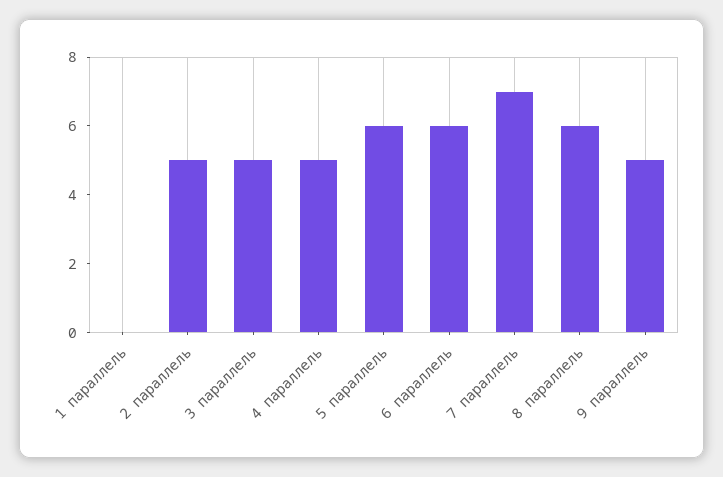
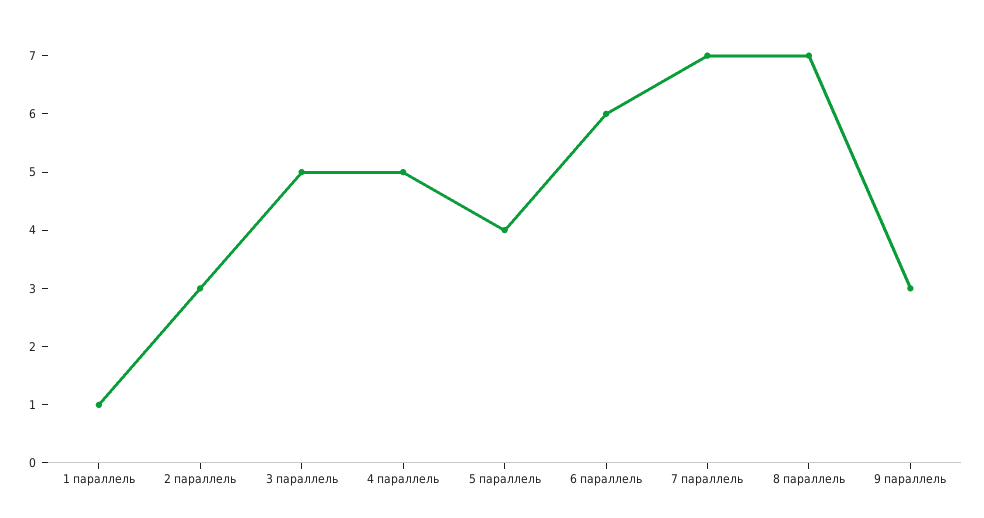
  {
-   "1 параллель": 0,
+   "1 параллель": 1,
-   "2 параллель": 5,
+   "2 параллель": 3,
    "3 параллель": 5,
    "4 параллель": 5,
-   "5 параллель": 6,
+   "5 параллель": 4,
    "6 параллель": 6,
    "7 параллель": 7,
-   "8 параллель": 6,
+   "8 параллель": 7,
-   "9 параллель": 5
+   "9 параллель": 3
  }

